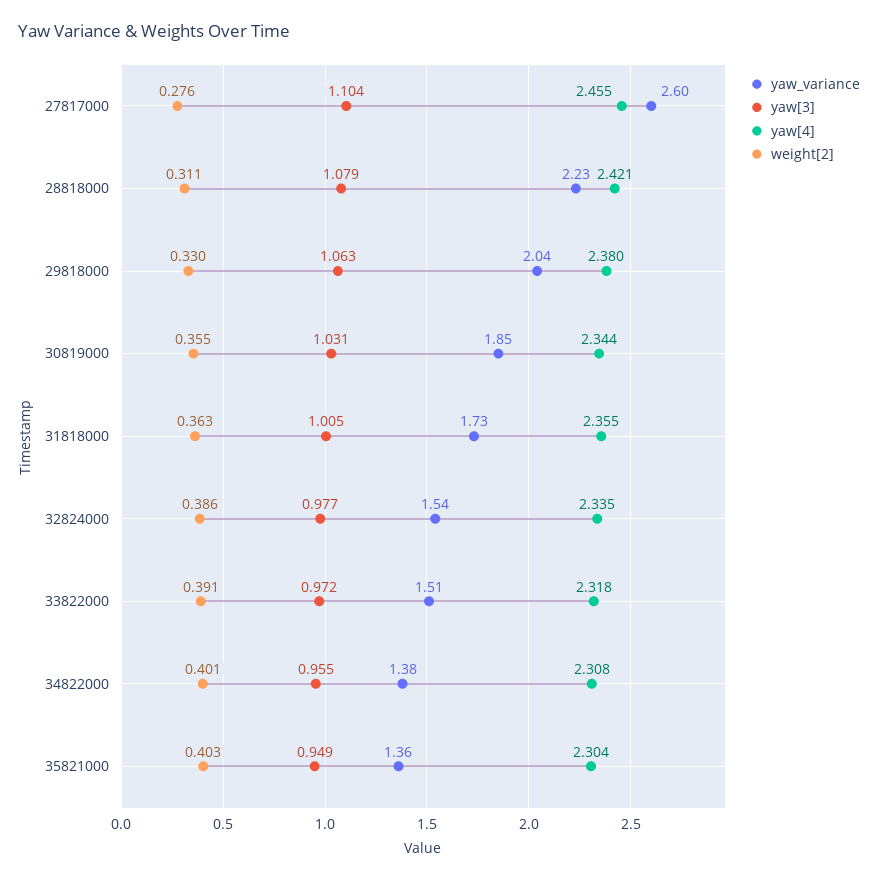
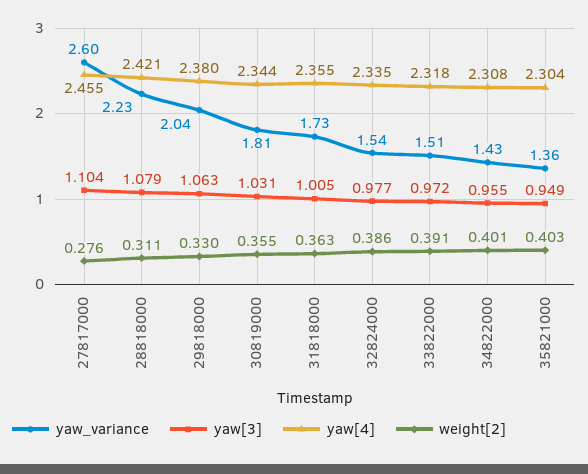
  {
    "yaw_variance": {
      "27817000": 2.6,
      "28818000": 2.23,
      "29818000": 2.04,
-     "30819000": 1.85,
+     "30819000": 1.81,
      "31818000": 1.73,
      "32824000": 1.54,
      "33822000": 1.51,
-     "34822000": 1.38,
+     "34822000": 1.43,
      "35821000": 1.36
    },
    "yaw[3]": {
      "27817000": 1.104,
      "28818000": 1.079,
      "29818000": 1.063,
      "30819000": 1.031,
      "31818000": 1.005,
      "32824000": 0.977,
      "33822000": 0.972,
      "34822000": 0.955,
      "35821000": 0.949
    },
    "yaw[4]": {
      "27817000": 2.455,
      "28818000": 2.421,
      "29818000": 2.38,
      "30819000": 2.344,
      "31818000": 2.355,
      "32824000": 2.335,
      "33822000": 2.318,
      "34822000": 2.308,
      "35821000": 2.304
    },
    "weight[2]": {
      "27817000": 0.276,
      "28818000": 0.311,
      "29818000": 0.33,
      "30819000": 0.355,
      "31818000": 0.363,
      "32824000": 0.386,
      "33822000": 0.391,
      "34822000": 0.401,
      "35821000": 0.403
    }
  }

